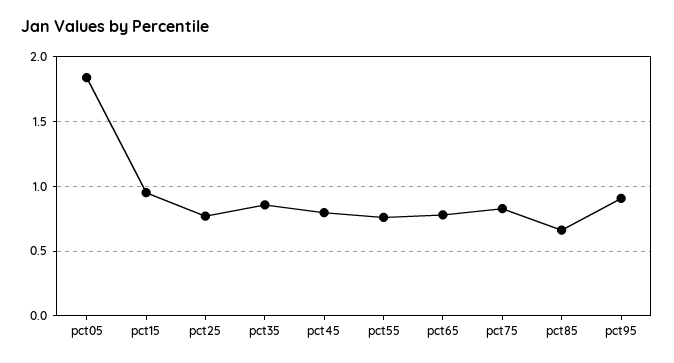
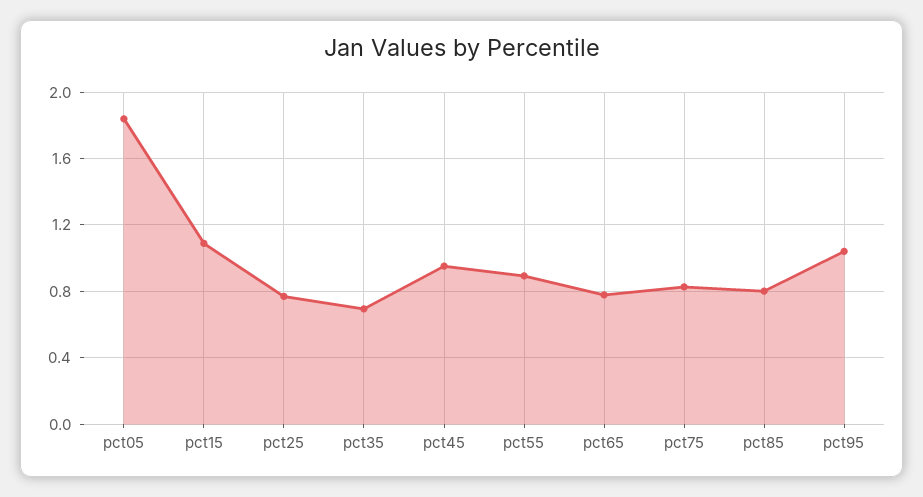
  {
    "pct05": 1.85,
-   "pct15": 0.95,
+   "pct15": 1.1,
    "pct25": 0.75,
-   "pct35": 0.85,
+   "pct35": 0.7,
-   "pct45": 0.8,
+   "pct45": 0.95,
-   "pct55": 0.75,
+   "pct55": 0.9,
    "pct65": 0.8,
    "pct75": 0.85,
-   "pct85": 0.65,
+   "pct85": 0.8,
-   "pct95": 0.9
+   "pct95": 1.05
  }

